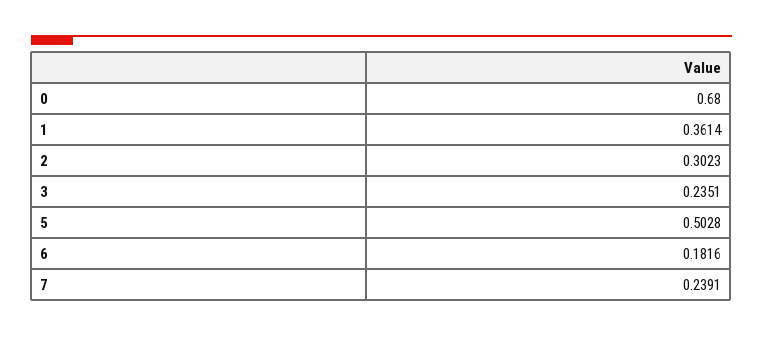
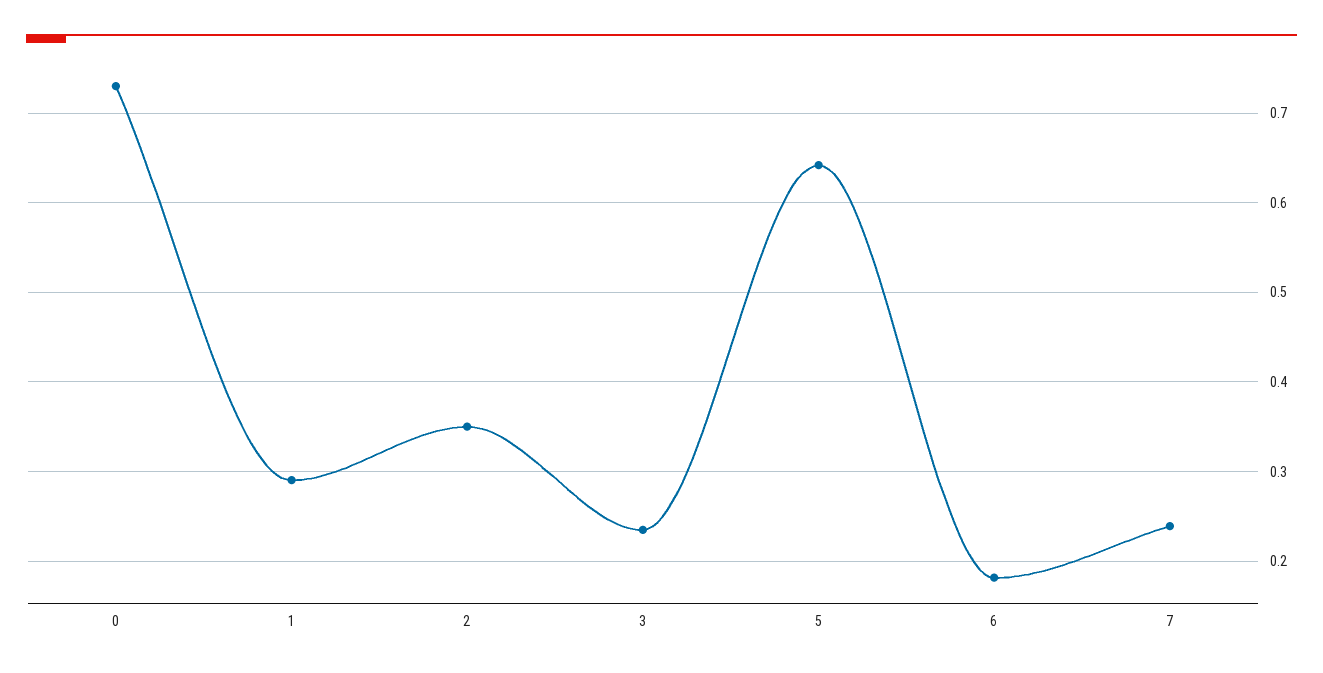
  {
-   "0": 0.68,
+   "0": 0.73,
-   "1": 0.3614,
+   "1": 0.29,
-   "2": 0.3023,
+   "2": 0.35,
    "3": 0.2351,
-   "5": 0.5028,
+   "5": 0.64,
    "6": 0.1816,
    "7": 0.2391
  }

